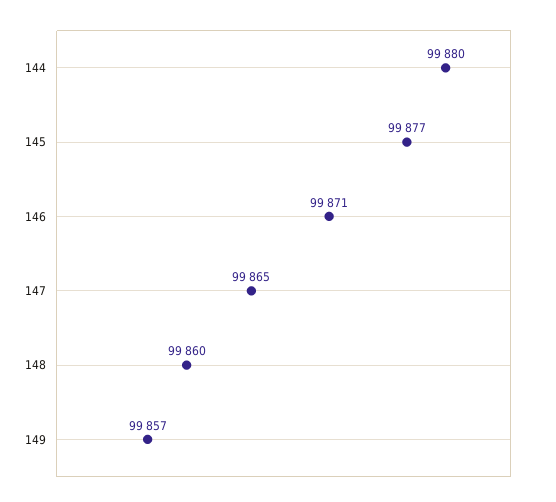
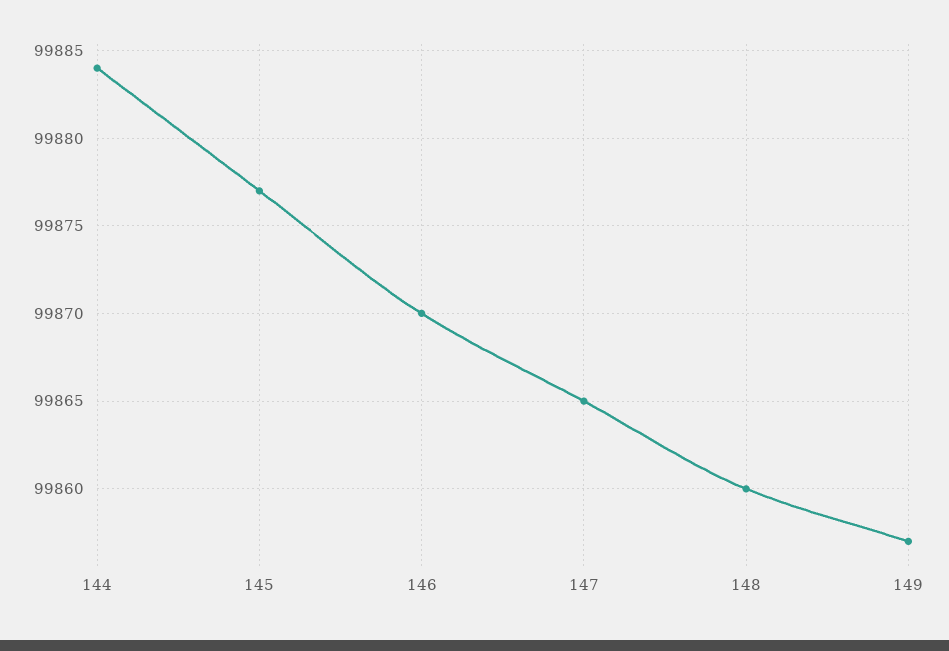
  {
-   "144": 99880,
+   "144": 99884,
    "145": 99877,
-   "146": 99871,
+   "146": 99870,
    "147": 99865,
    "148": 99860,
    "149": 99857
  }

